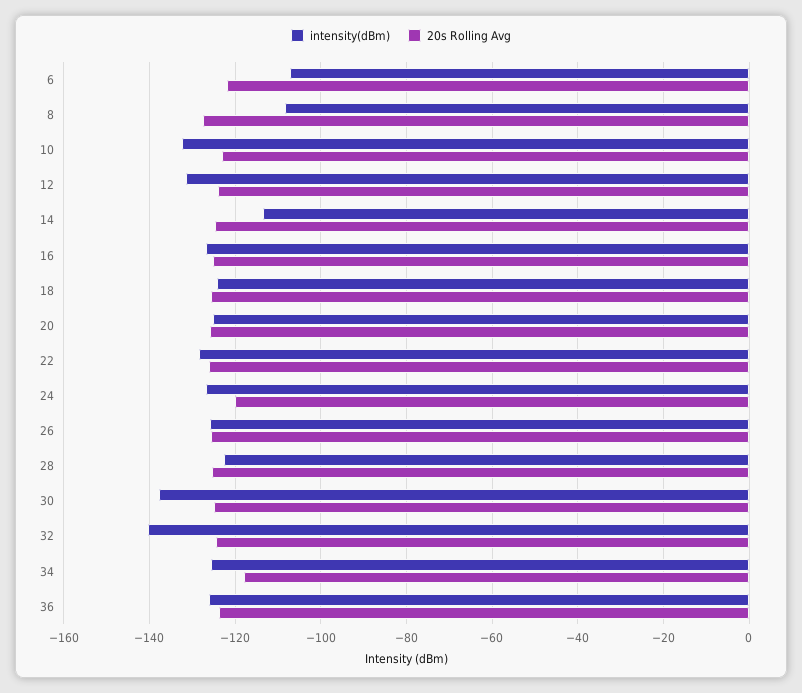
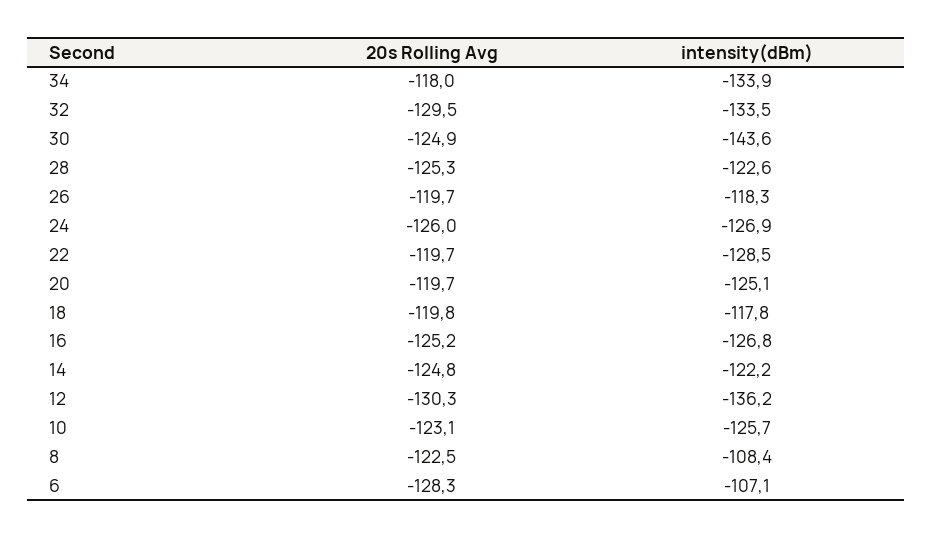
  {
    "intensity(dBm)": {
      "6": -107.1,
      "8": -108.4,
-     "10": -132,
+     "10": -125.7,
-     "12": -132,
+     "12": -136.2,
-     "14": -114,
+     "14": -122.2,
      "16": -126.8,
-     "18": -124,
+     "18": -117.8,
      "20": -125.1,
      "22": -128.5,
      "24": -126.9,
-     "26": -126,
+     "26": -118.3,
      "28": -122.6,
-     "30": -138,
+     "30": -143.6,
-     "32": -140,
+     "32": -133.5,
-     "34": -126,
+     "34": -133.9
-     "36": -126
    },
    "20s Rolling Avg": {
-     "6": -122,
+     "6": -128.3,
-     "8": -128,
+     "8": -122.5,
      "10": -123.1,
-     "12": -124,
+     "12": -130.3,
      "14": -124.8,
      "16": -125.2,
-     "18": -126,
+     "18": -119.8,
-     "20": -126,
+     "20": -119.7,
-     "22": -126,
+     "22": -119.7,
-     "24": -120,
+     "24": -126,
-     "26": -126,
+     "26": -119.7,
      "28": -125.3,
      "30": -124.9,
-     "32": -124,
+     "32": -129.5,
-     "34": -118,
+     "34": -118
-     "36": -124
    }
  }

